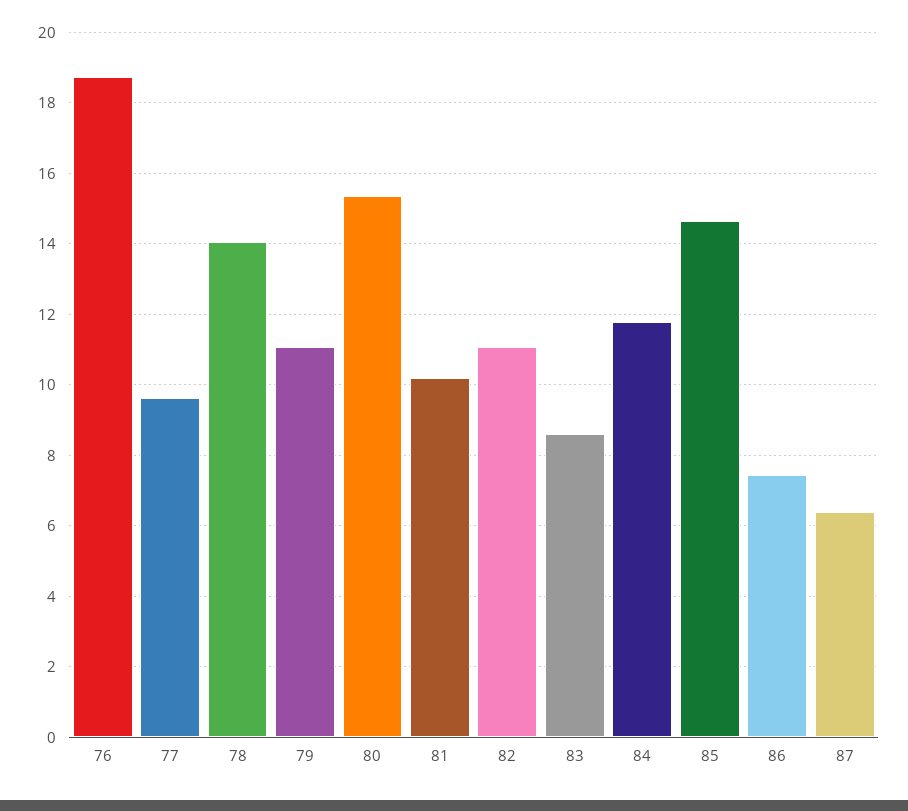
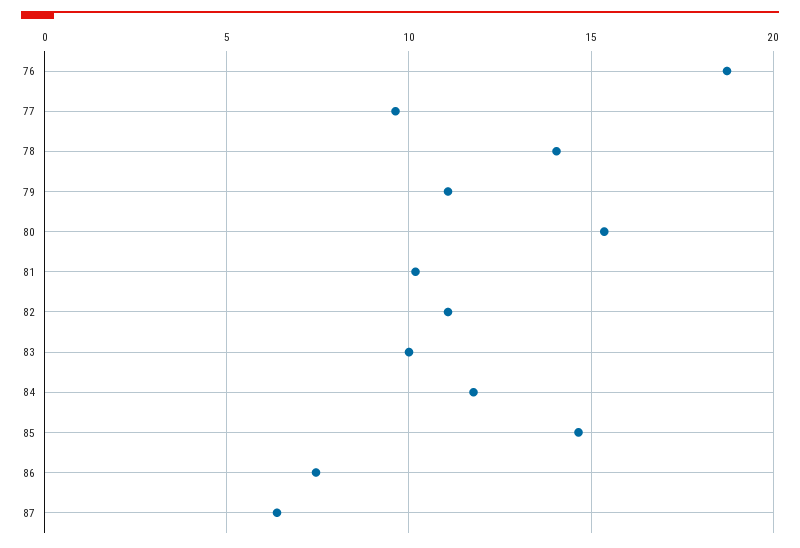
  {
    "76": 18.8,
    "77": 9.6,
    "78": 14,
    "79": 11,
    "80": 15.4,
    "81": 10.2,
    "82": 11,
-   "83": 8.6,
+   "83": 10,
    "84": 11.8,
    "85": 14.6,
    "86": 7.4,
    "87": 6.4
  }

